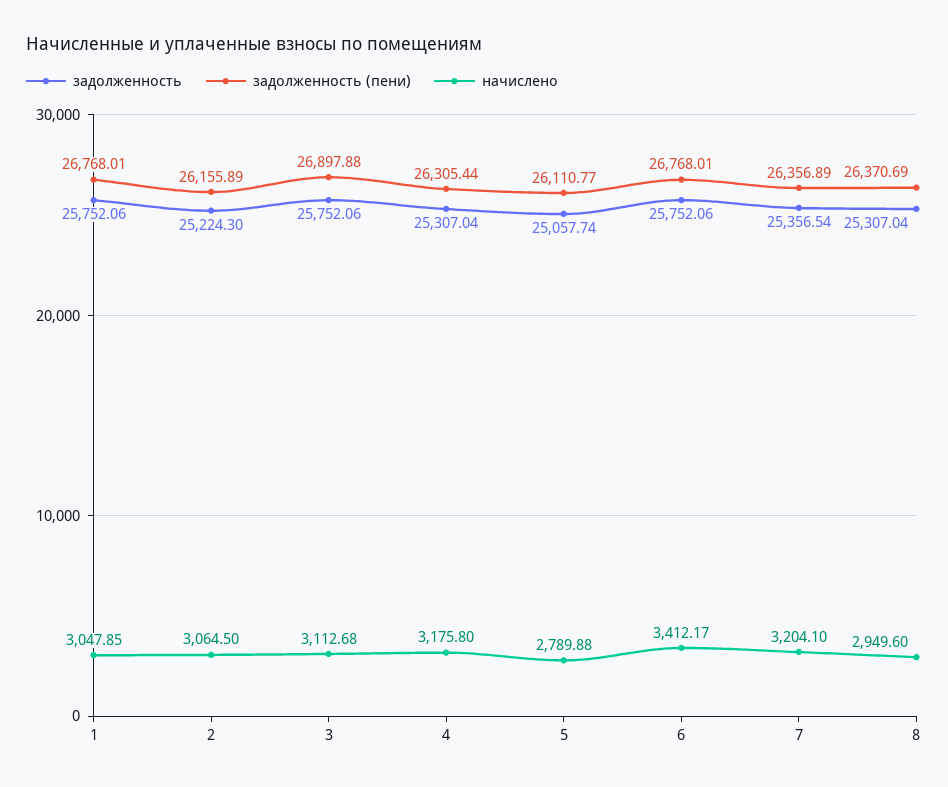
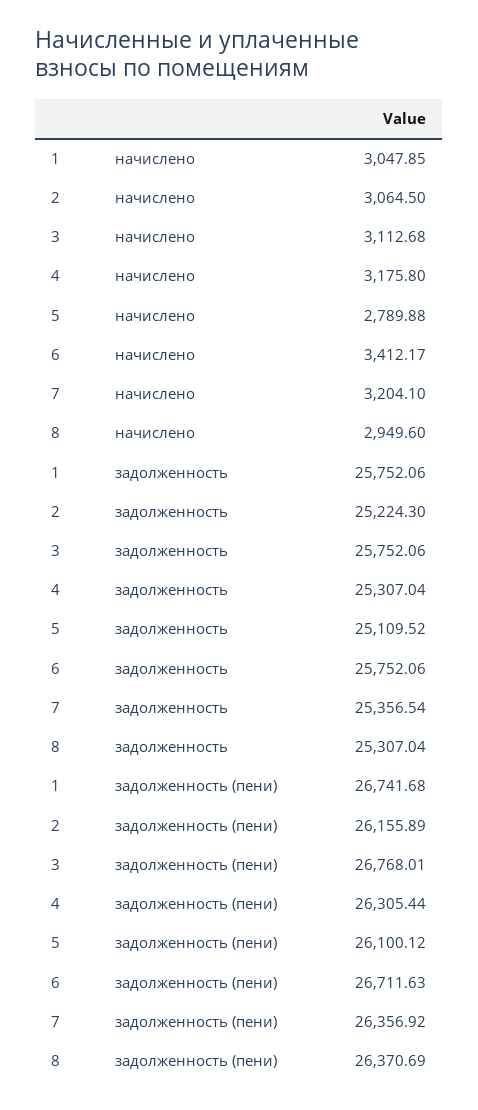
  {
    "задолженность": {
      "1": 25752.06,
      "2": 25224.3,
      "3": 25752.06,
      "4": 25307.04,
-     "5": 25057.74,
+     "5": 25109.52,
      "6": 25752.06,
      "7": 25356.54,
      "8": 25307.04
    },
    "задолженность (пени)": {
-     "1": 26768.01,
+     "1": 26741.68,
      "2": 26155.89,
-     "3": 26897.88,
+     "3": 26768.01,
      "4": 26305.44,
-     "5": 26110.77,
+     "5": 26100.12,
-     "6": 26768.01,
+     "6": 26711.63,
-     "7": 26356.89,
+     "7": 26356.92,
      "8": 26370.69
    },
    "начислено": {
      "1": 3047.85,
      "2": 3064.5,
      "3": 3112.68,
      "4": 3175.8,
      "5": 2789.88,
      "6": 3412.17,
      "7": 3204.1,
      "8": 2949.6
    }
  }

